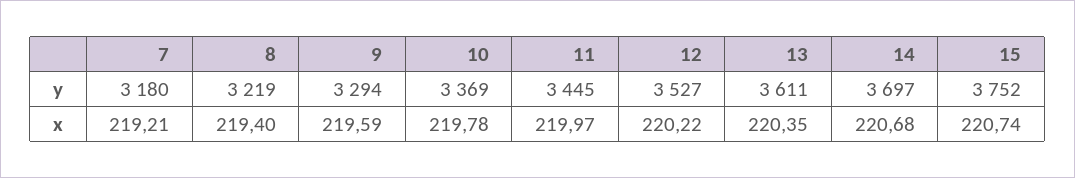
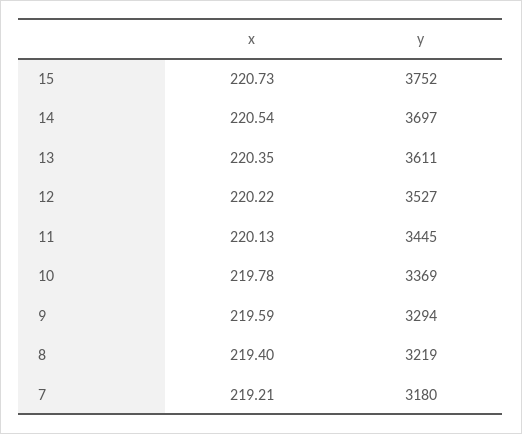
  {
    "7": {
      "y": 3180,
      "x": 219.21
    },
    "8": {
      "y": 3219,
      "x": 219.4
    },
    "9": {
      "y": 3294,
      "x": 219.59
    },
    "10": {
      "y": 3369,
      "x": 219.78
    },
    "11": {
      "y": 3445,
-     "x": 219.97
+     "x": 220.13
    },
    "12": {
      "y": 3527,
      "x": 220.22
    },
    "13": {
      "y": 3611,
      "x": 220.35
    },
    "14": {
      "y": 3697,
-     "x": 220.68
+     "x": 220.54
    },
    "15": {
      "y": 3752,
-     "x": 220.74
+     "x": 220.73
    }
  }

